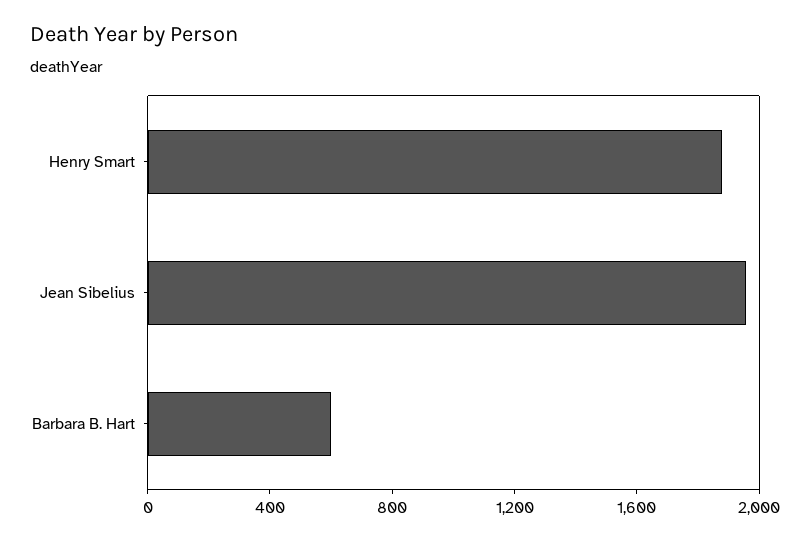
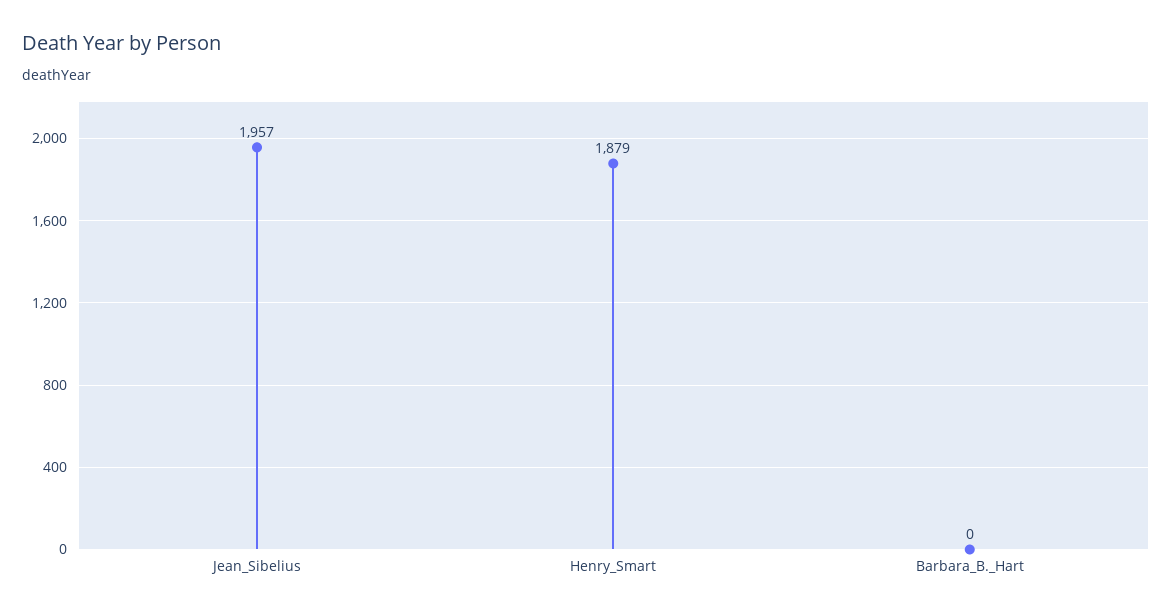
  {
    "Henry Smart": 1879,
    "Jean Sibelius": 1957,
-   "Barbara B. Hart": 600
+   "Barbara B. Hart": 0
  }

